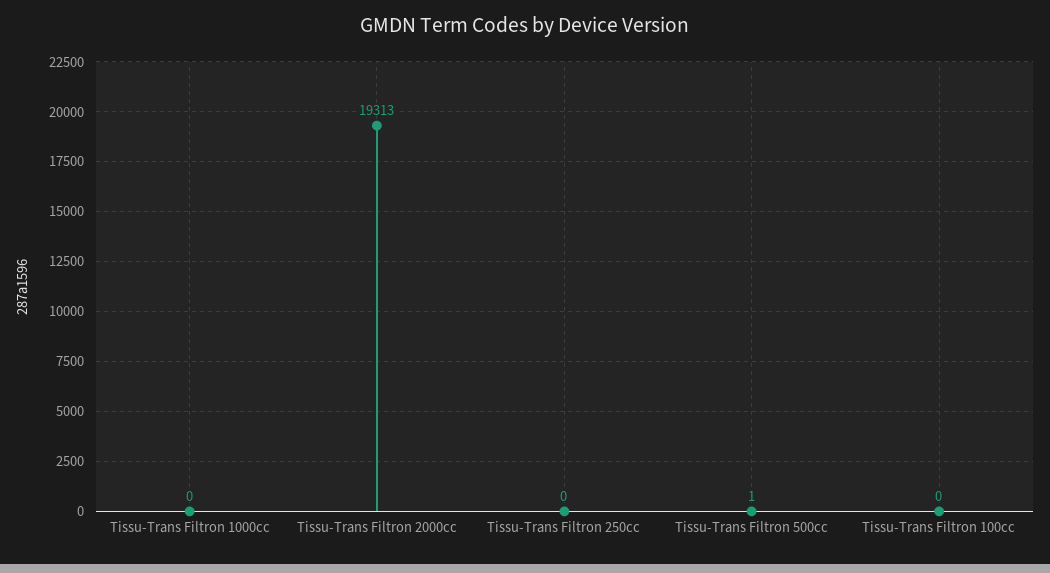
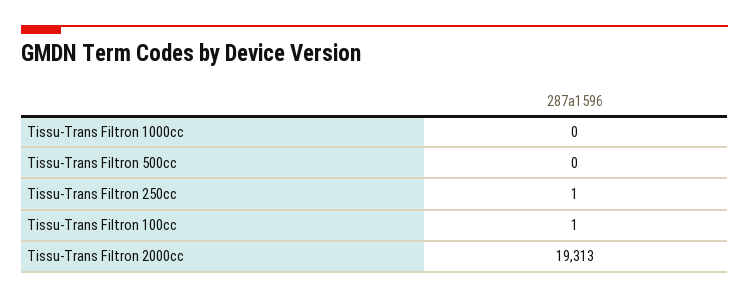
  {
    "Tissu-Trans Filtron 1000cc": 0,
    "Tissu-Trans Filtron 2000cc": 19313,
-   "Tissu-Trans Filtron 250cc": 0,
+   "Tissu-Trans Filtron 250cc": 1,
-   "Tissu-Trans Filtron 500cc": 1,
+   "Tissu-Trans Filtron 500cc": 0,
-   "Tissu-Trans Filtron 100cc": 0
+   "Tissu-Trans Filtron 100cc": 1
  }

